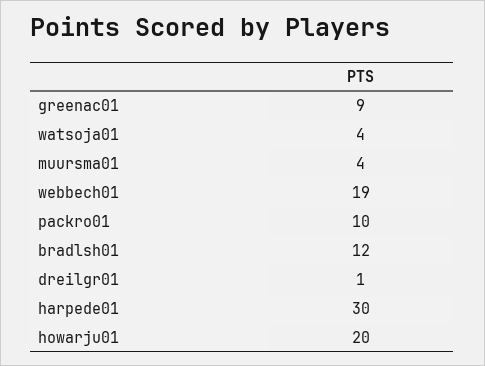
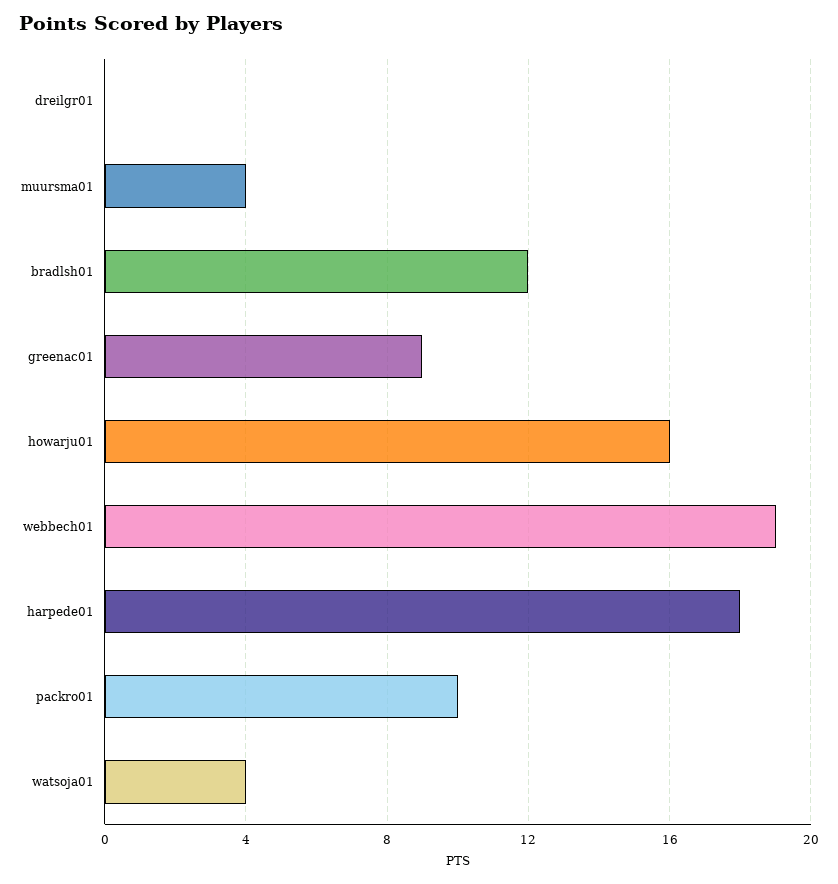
  {
    "greenac01": 9,
    "watsoja01": 4,
    "muursma01": 4,
    "webbech01": 19,
    "packro01": 10,
    "bradlsh01": 12,
-   "dreilgr01": 1,
+   "dreilgr01": 0,
-   "harpede01": 30,
+   "harpede01": 18,
-   "howarju01": 20
+   "howarju01": 16
  }

